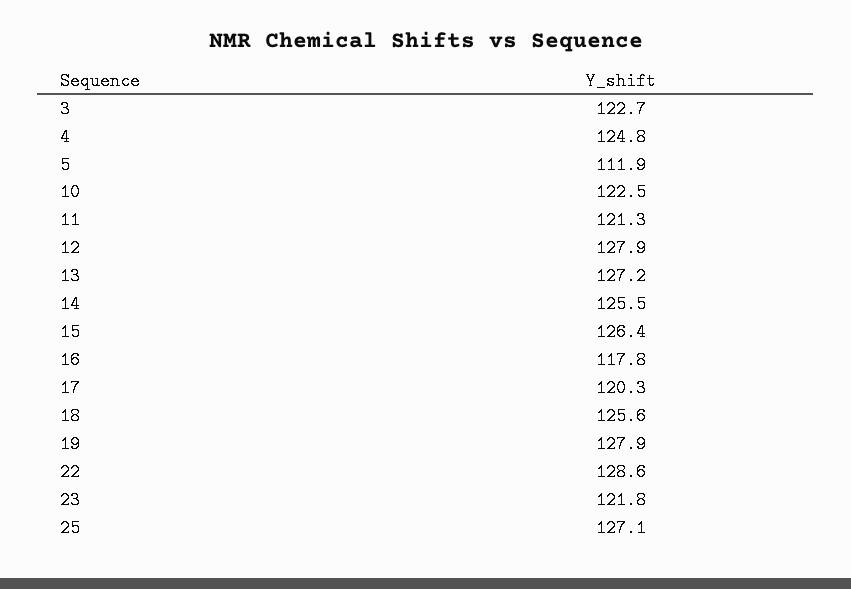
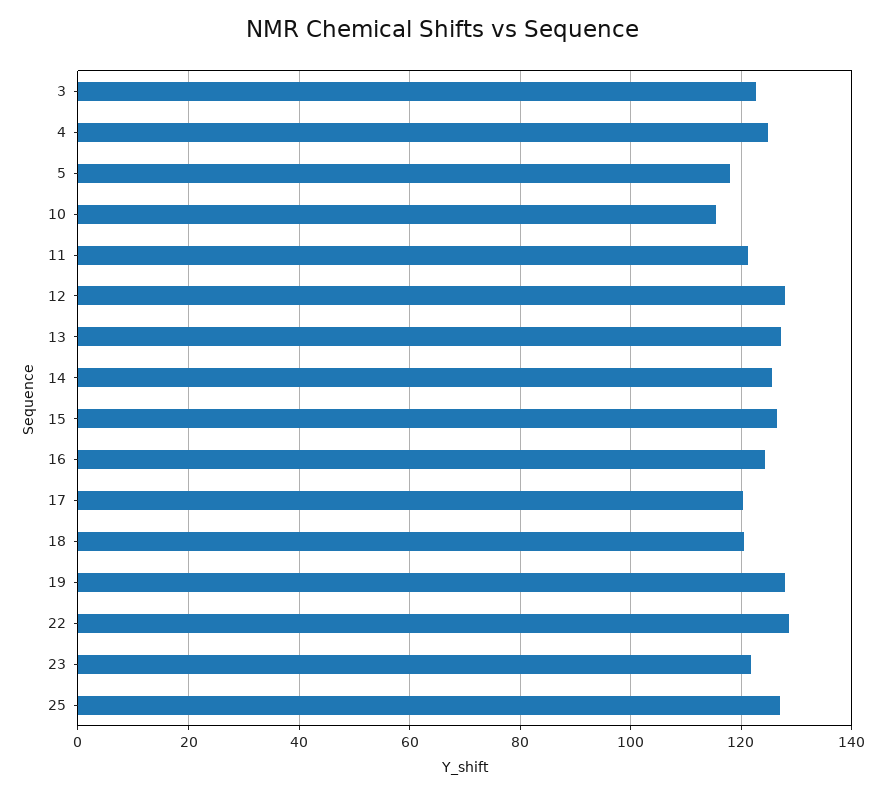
  {
    "3": 122.7,
    "4": 124.8,
-   "5": 111.9,
+   "5": 118,
-   "10": 122.5,
+   "10": 116,
    "11": 121.3,
    "12": 127.9,
    "13": 127.2,
    "14": 125.5,
    "15": 126.4,
-   "16": 117.8,
+   "16": 124,
    "17": 120.3,
-   "18": 125.6,
+   "18": 120,
    "19": 127.9,
    "22": 128.6,
    "23": 121.8,
    "25": 127.1
  }

